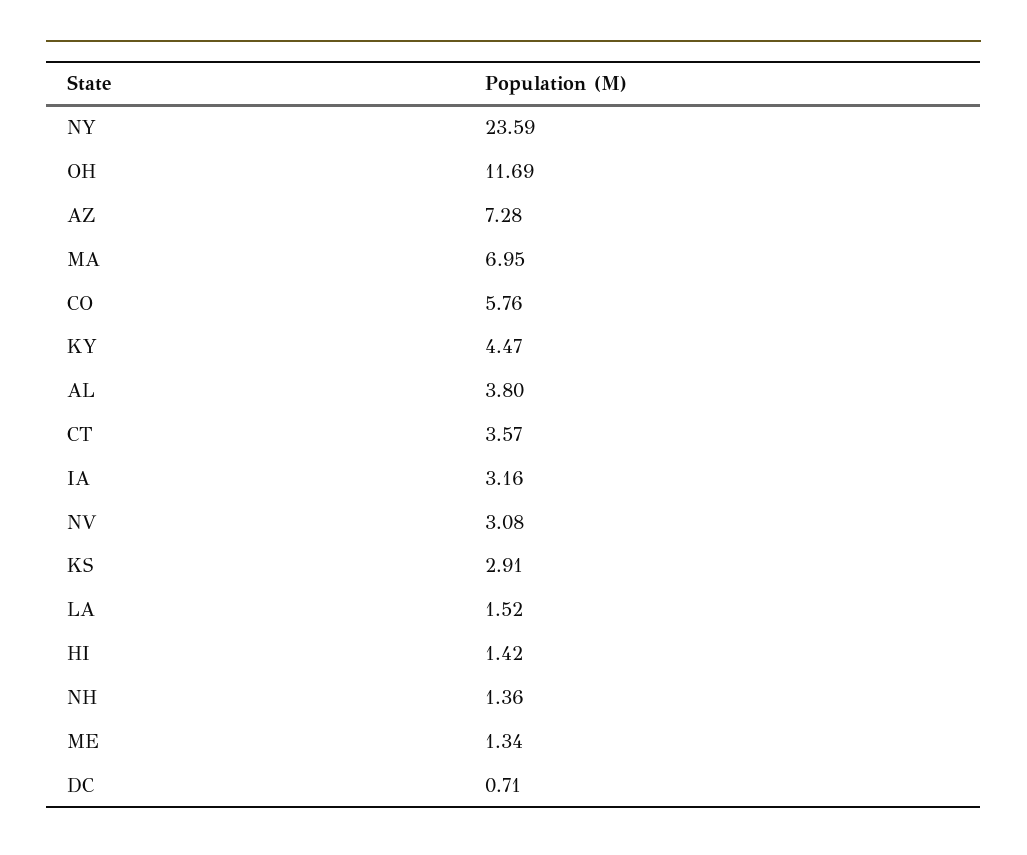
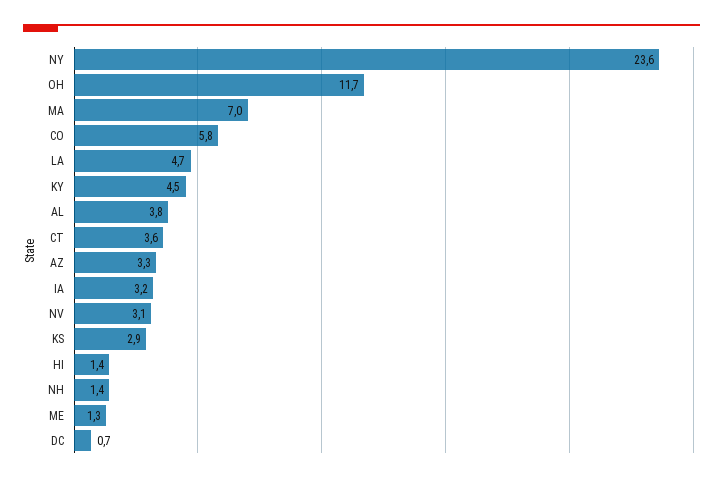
  {
    "NY": 23.59,
    "OH": 11.69,
-   "AZ": 7.28,
+   "AZ": 3.3,
    "MA": 6.95,
    "CO": 5.76,
    "KY": 4.47,
    "AL": 3.8,
    "CT": 3.57,
    "IA": 3.16,
    "NV": 3.08,
    "KS": 2.91,
-   "LA": 1.52,
+   "LA": 4.7,
    "HI": 1.42,
    "NH": 1.36,
    "ME": 1.34,
    "DC": 0.71
  }

